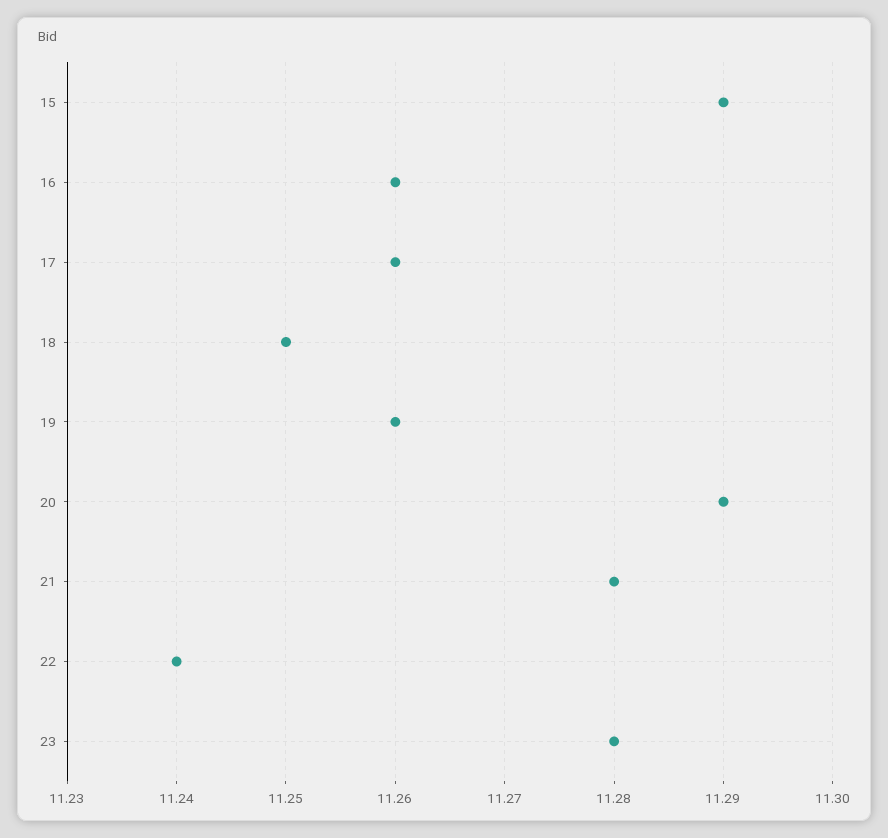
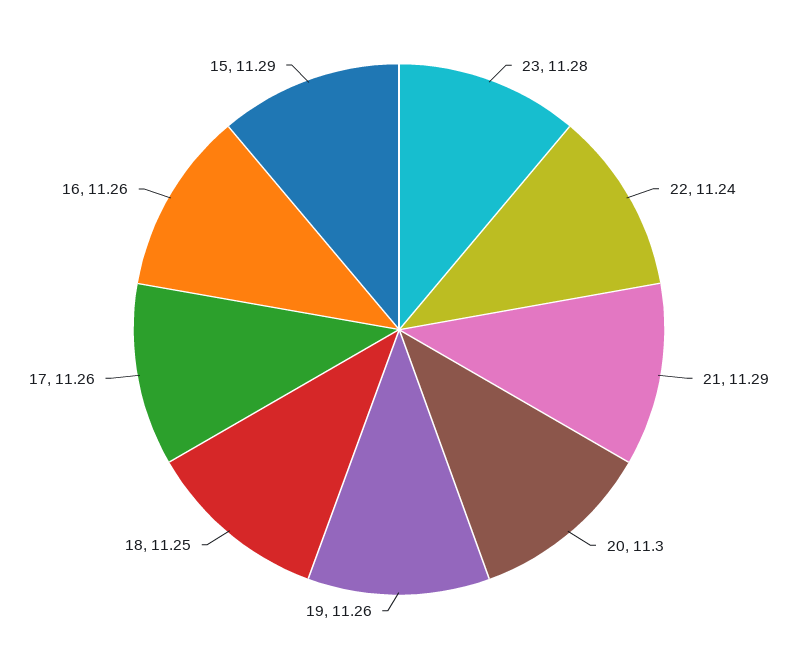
  {
    "15": 11.29,
    "16": 11.26,
    "17": 11.26,
    "18": 11.25,
    "19": 11.26,
-   "20": 11.29,
+   "20": 11.3,
-   "21": 11.28,
+   "21": 11.29,
    "22": 11.24,
    "23": 11.28
  }

